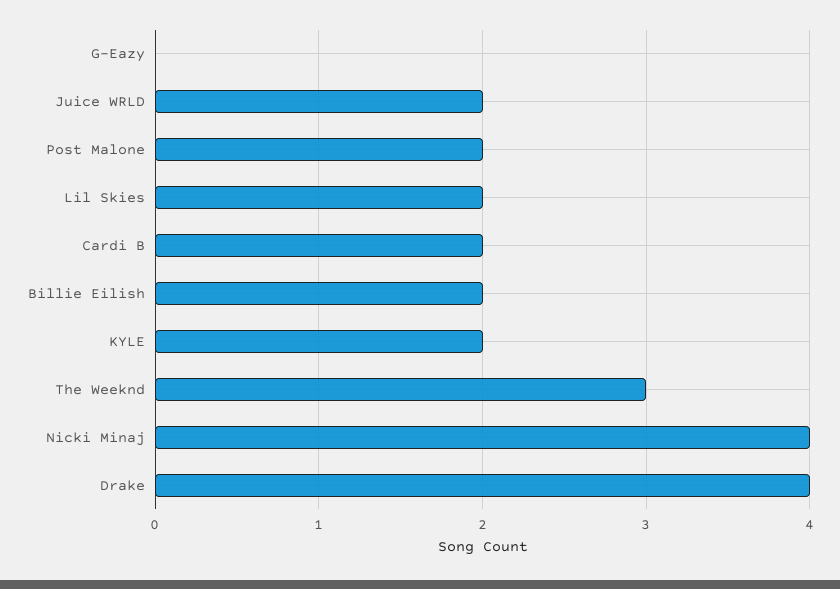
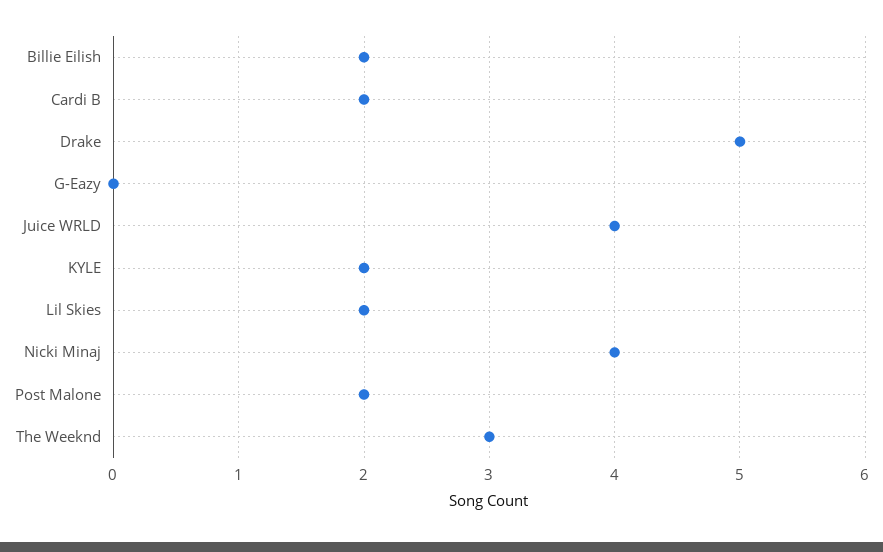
  {
    "G-Eazy": 0,
-   "Juice WRLD": 2,
+   "Juice WRLD": 4,
    "Post Malone": 2,
    "Lil Skies": 2,
    "Cardi B": 2,
    "Billie Eilish": 2,
    "KYLE": 2,
    "The Weeknd": 3,
    "Nicki Minaj": 4,
-   "Drake": 4
+   "Drake": 5
  }

